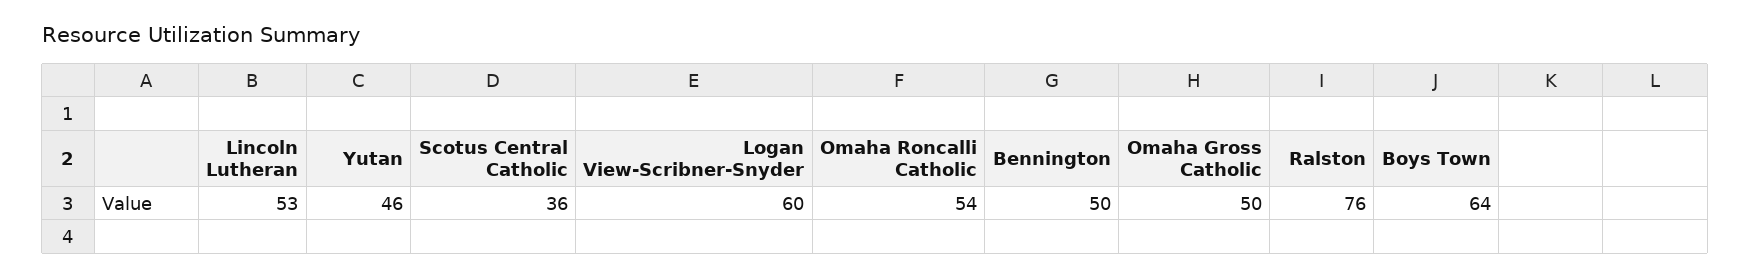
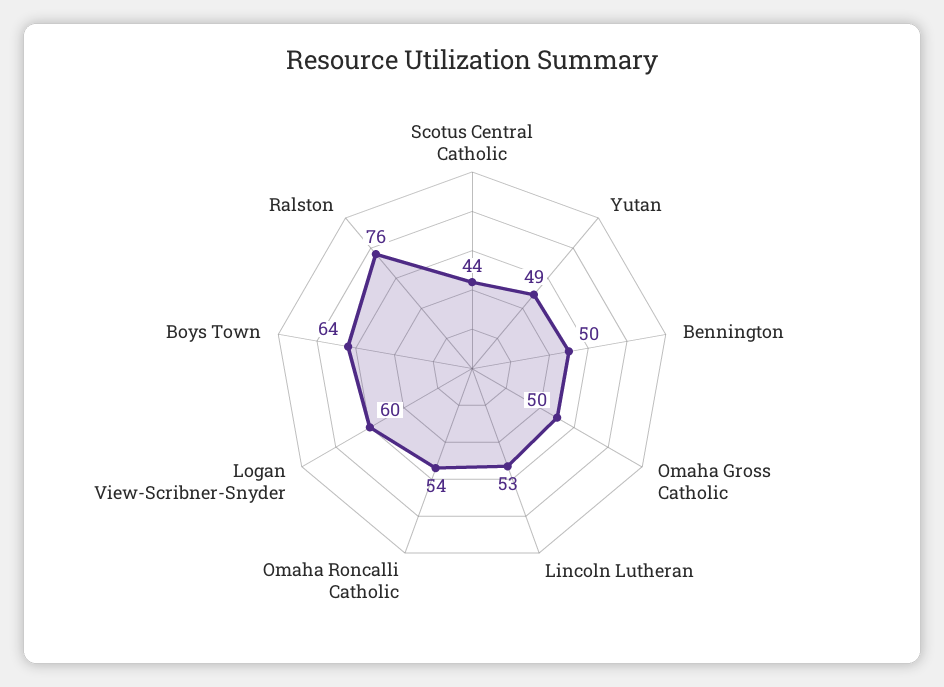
  {
    "Lincoln Lutheran": 53,
-   "Yutan": 46,
+   "Yutan": 49,
-   "Scotus Central Catholic": 36,
+   "Scotus Central Catholic": 44,
    "Logan View-Scribner-Snyder": 60,
    "Omaha Roncalli Catholic": 54,
    "Bennington": 50,
    "Omaha Gross Catholic": 50,
    "Ralston": 76,
    "Boys Town": 64
  }

